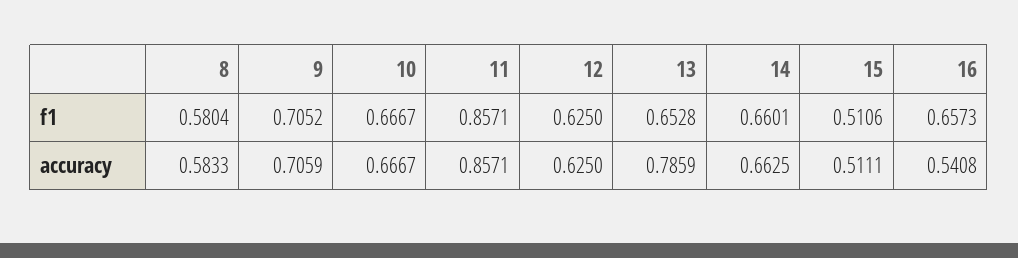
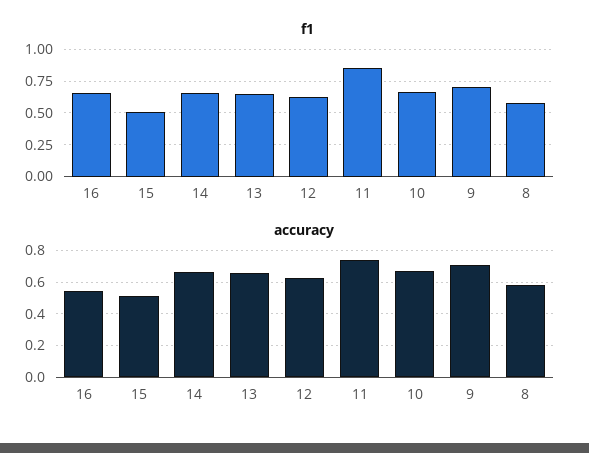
  {
    "f1": {
      "8": 0.5804,
      "9": 0.7052,
      "10": 0.6667,
      "11": 0.8571,
      "12": 0.625,
      "13": 0.6528,
      "14": 0.6601,
      "15": 0.5106,
      "16": 0.6573
    },
    "accuracy": {
      "8": 0.5833,
      "9": 0.7059,
      "10": 0.6667,
-     "11": 0.8571,
+     "11": 0.75,
      "12": 0.625,
-     "13": 0.7859,
+     "13": 0.65,
      "14": 0.6625,
      "15": 0.5111,
      "16": 0.5408
    }
  }

